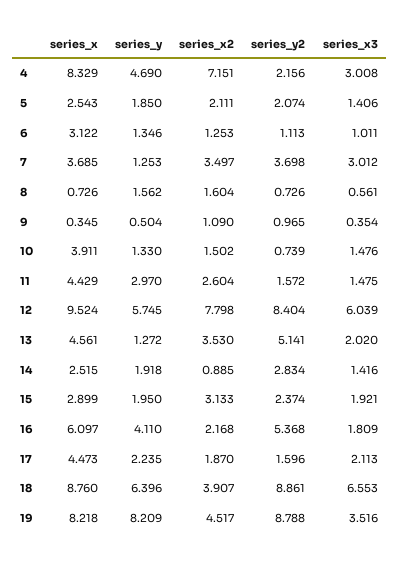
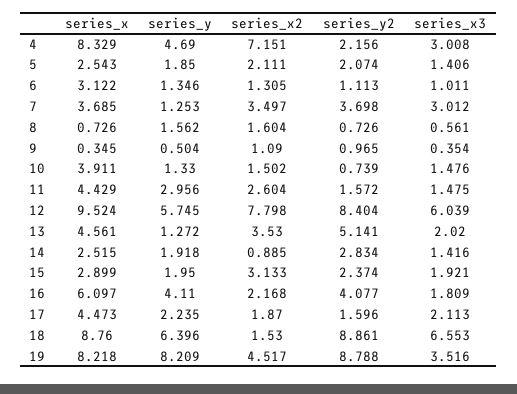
  {
    "series_x": {
      "4": 8.329,
      "5": 2.543,
      "6": 3.122,
      "7": 3.685,
      "8": 0.726,
      "9": 0.345,
      "10": 3.911,
      "11": 4.429,
      "12": 9.524,
      "13": 4.561,
      "14": 2.515,
      "15": 2.899,
      "16": 6.097,
      "17": 4.473,
      "18": 8.76,
      "19": 8.218
    },
    "series_y": {
      "4": 4.69,
      "5": 1.85,
      "6": 1.346,
      "7": 1.253,
      "8": 1.562,
      "9": 0.504,
      "10": 1.33,
-     "11": 2.97,
+     "11": 2.956,
      "12": 5.745,
      "13": 1.272,
      "14": 1.918,
      "15": 1.95,
      "16": 4.11,
      "17": 2.235,
      "18": 6.396,
      "19": 8.209
    },
    "series_x2": {
      "4": 7.151,
      "5": 2.111,
-     "6": 1.253,
+     "6": 1.305,
      "7": 3.497,
      "8": 1.604,
      "9": 1.09,
      "10": 1.502,
      "11": 2.604,
      "12": 7.798,
      "13": 3.53,
      "14": 0.885,
      "15": 3.133,
      "16": 2.168,
      "17": 1.87,
-     "18": 3.907,
+     "18": 1.53,
      "19": 4.517
    },
    "series_y2": {
      "4": 2.156,
      "5": 2.074,
      "6": 1.113,
      "7": 3.698,
      "8": 0.726,
      "9": 0.965,
      "10": 0.739,
      "11": 1.572,
      "12": 8.404,
      "13": 5.141,
      "14": 2.834,
      "15": 2.374,
-     "16": 5.368,
+     "16": 4.077,
      "17": 1.596,
      "18": 8.861,
      "19": 8.788
    },
    "series_x3": {
      "4": 3.008,
      "5": 1.406,
      "6": 1.011,
      "7": 3.012,
      "8": 0.561,
      "9": 0.354,
      "10": 1.476,
      "11": 1.475,
      "12": 6.039,
      "13": 2.02,
      "14": 1.416,
      "15": 1.921,
      "16": 1.809,
      "17": 2.113,
      "18": 6.553,
      "19": 3.516
    }
  }

